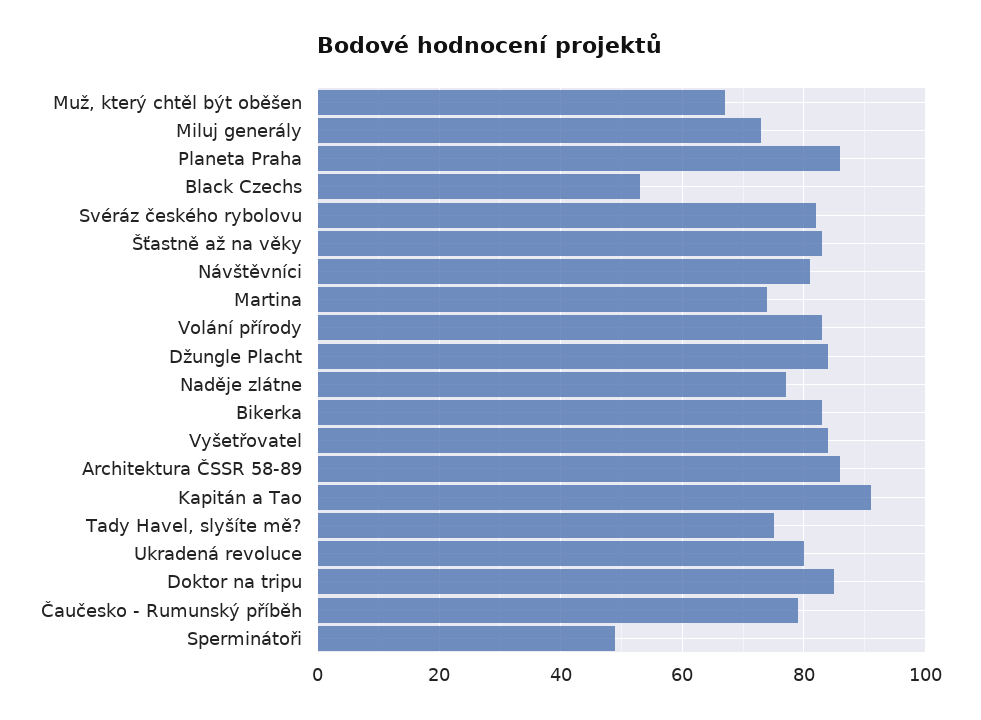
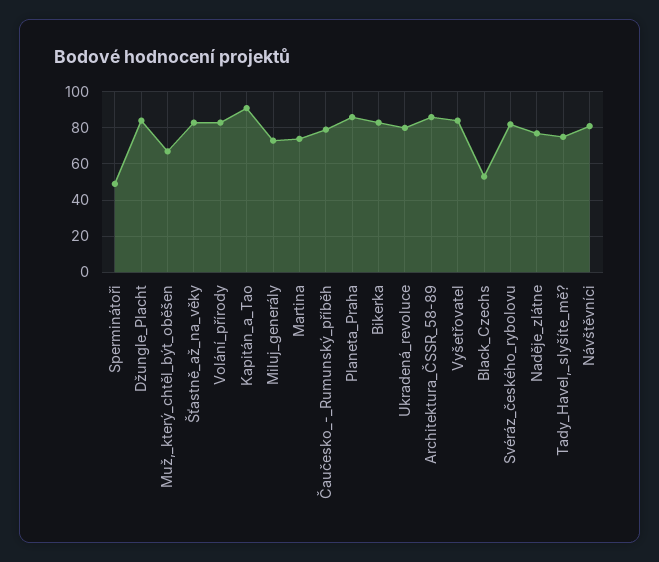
  {
    "Muž, který chtěl být oběšen": 65,
    "Miluj generály": 75,
    "Planeta Praha": 85,
    "Black Czechs": 55,
    "Svéráz českého rybolovu": 80,
    "Šťastně až na věky": 85,
    "Návštěvníci": 80,
    "Martina": 75,
    "Volání přírody": 85,
    "Džungle Placht": 85,
    "Naděje zlátne": 75,
    "Bikerka": 85,
    "Vyšetřovatel": 85,
    "Architektura ČSSR 58-89": 85,
    "Kapitán a Tao": 90,
    "Tady Havel, slyšíte mě?": 75,
    "Ukradená revoluce": 80,
-   "Doktor na tripu": 85,
    "Čaučesko - Rumunský příběh": 80,
    "Sperminátoři": 50
  }

